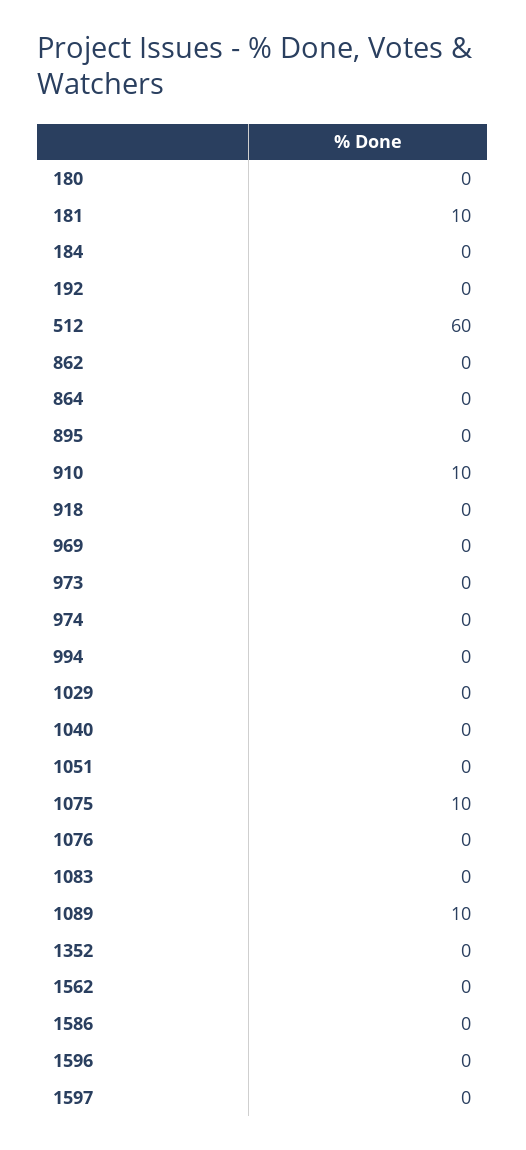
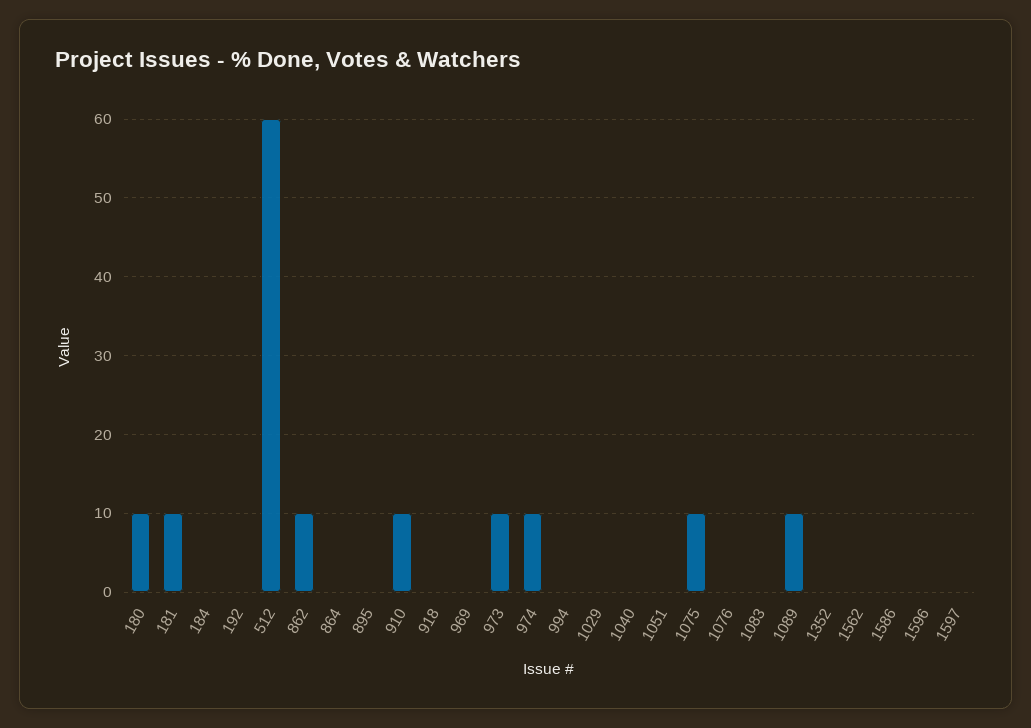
  {
-   "180": 0,
+   "180": 10,
    "181": 10,
    "184": 0,
    "192": 0,
    "512": 60,
-   "862": 0,
+   "862": 10,
    "864": 0,
    "895": 0,
    "910": 10,
    "918": 0,
    "969": 0,
-   "973": 0,
+   "973": 10,
-   "974": 0,
+   "974": 10,
    "994": 0,
    "1029": 0,
    "1040": 0,
    "1051": 0,
    "1075": 10,
    "1076": 0,
    "1083": 0,
    "1089": 10,
    "1352": 0,
    "1562": 0,
    "1586": 0,
    "1596": 0,
    "1597": 0
  }

